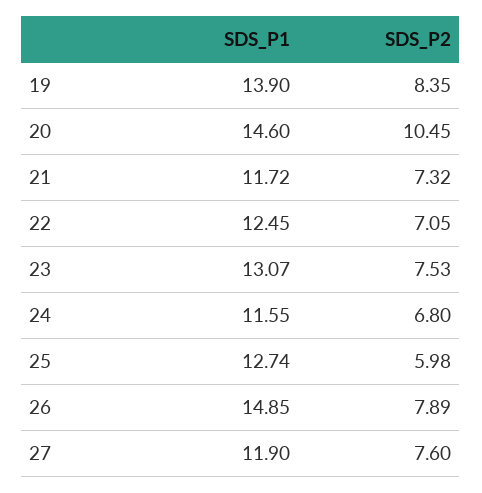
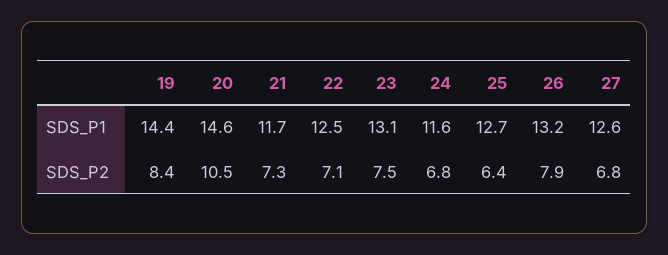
  {
    "SDS_P1": {
-     "19": 13.9,
+     "19": 14.4,
      "20": 14.6,
      "21": 11.72,
      "22": 12.45,
      "23": 13.07,
      "24": 11.55,
      "25": 12.74,
-     "26": 14.85,
+     "26": 13.2,
-     "27": 11.9
+     "27": 12.6
    },
    "SDS_P2": {
      "19": 8.35,
      "20": 10.45,
      "21": 7.32,
      "22": 7.05,
      "23": 7.53,
      "24": 6.8,
-     "25": 5.98,
+     "25": 6.4,
      "26": 7.89,
-     "27": 7.6
+     "27": 6.8
    }
  }

